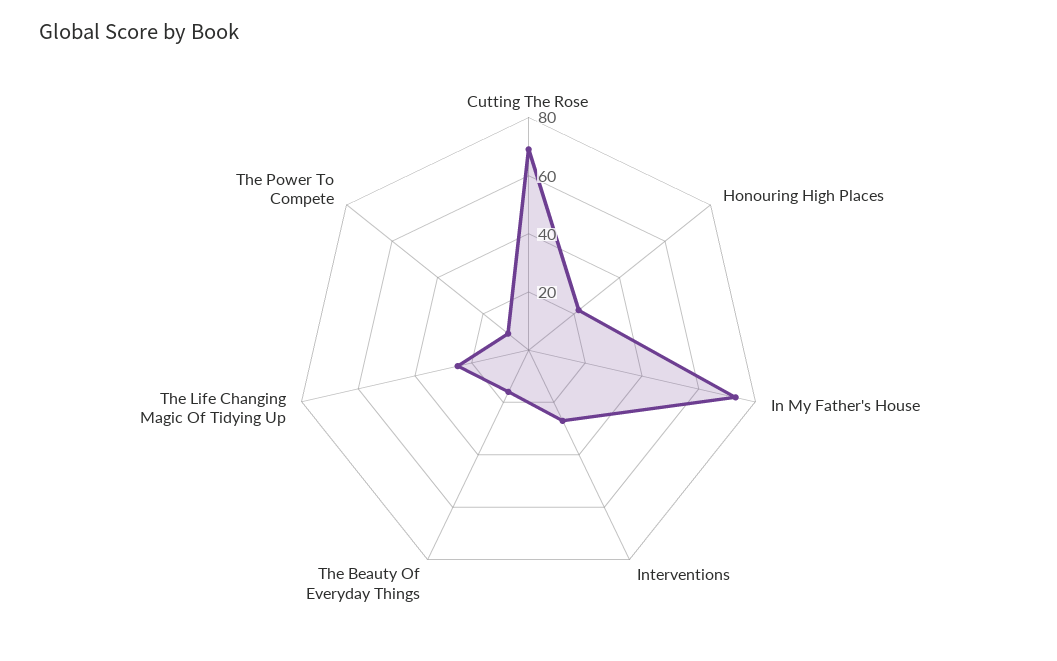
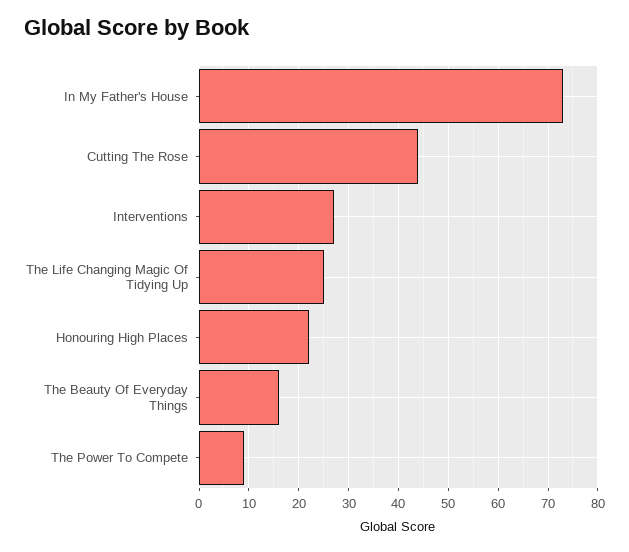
  {
-   "Cutting The Rose": 70,
+   "Cutting The Rose": 45,
    "Honouring High Places": 20,
    "In My Father's House": 75,
    "Interventions": 25,
    "The Beauty Of Everyday Things": 15,
    "The Life Changing Magic Of Tidying Up": 25,
    "The Power To Compete": 10
  }

